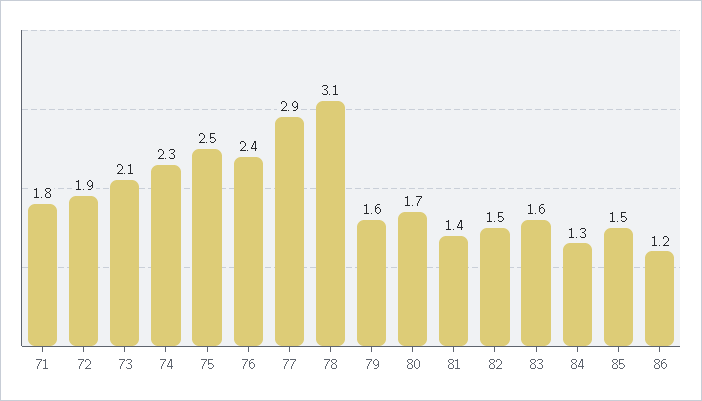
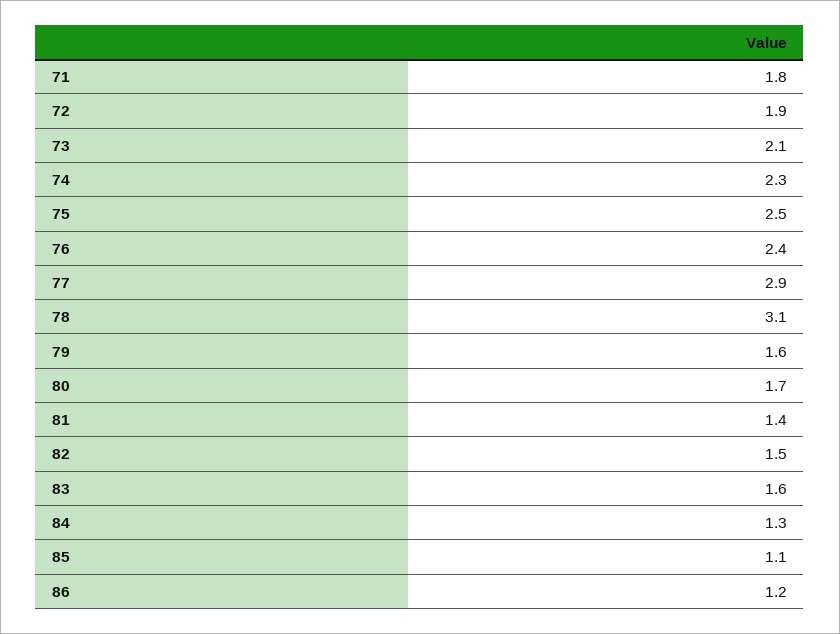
  {
    "71": 1.8,
    "72": 1.9,
    "73": 2.1,
    "74": 2.3,
    "75": 2.5,
    "76": 2.4,
    "77": 2.9,
    "78": 3.1,
    "79": 1.6,
    "80": 1.7,
    "81": 1.4,
    "82": 1.5,
    "83": 1.6,
    "84": 1.3,
-   "85": 1.5,
+   "85": 1.1,
    "86": 1.2
  }

